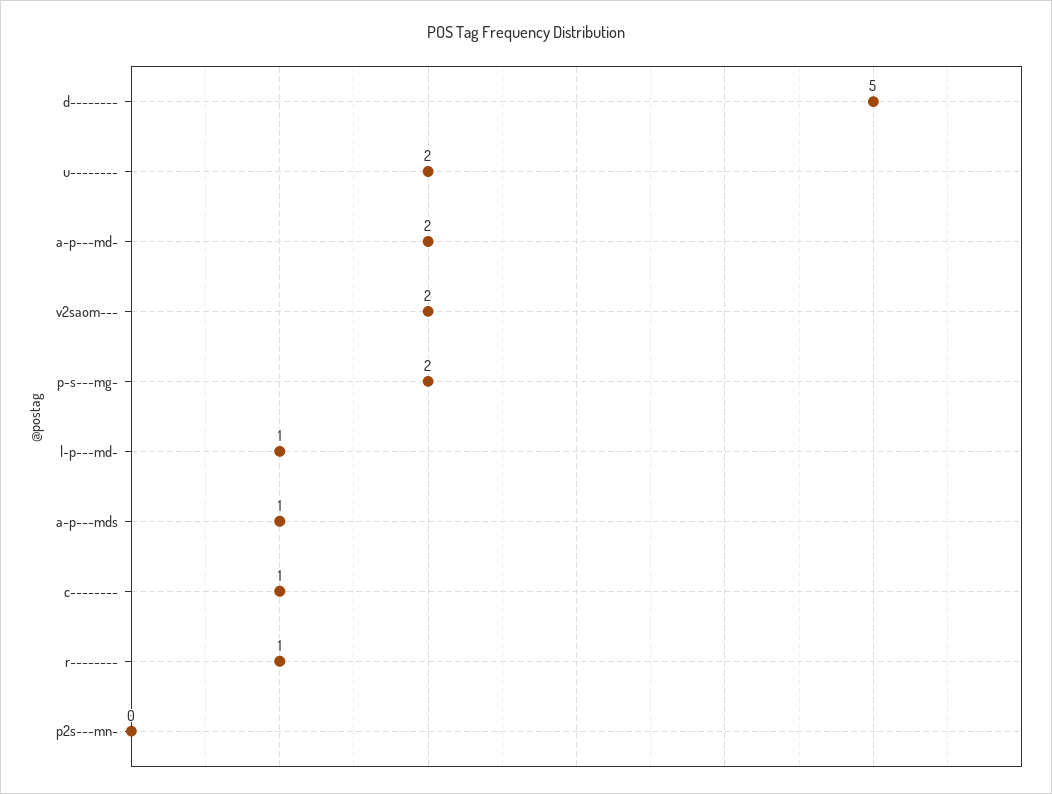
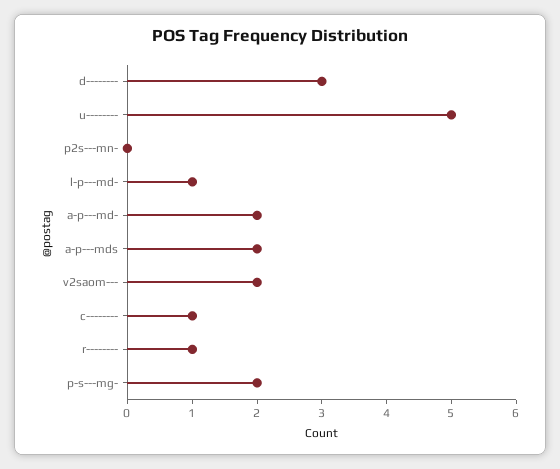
  {
-   "d--------": 5,
+   "d--------": 3,
-   "u--------": 2,
+   "u--------": 5,
    "a-p---md-": 2,
    "v2saom---": 2,
    "p-s---mg-": 2,
    "l-p---md-": 1,
-   "a-p---mds": 1,
+   "a-p---mds": 2,
    "c--------": 1,
    "r--------": 1,
    "p2s---mn-": 0
  }

